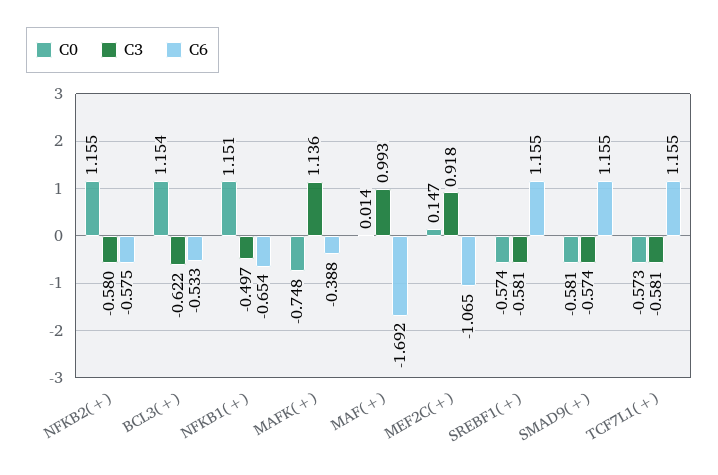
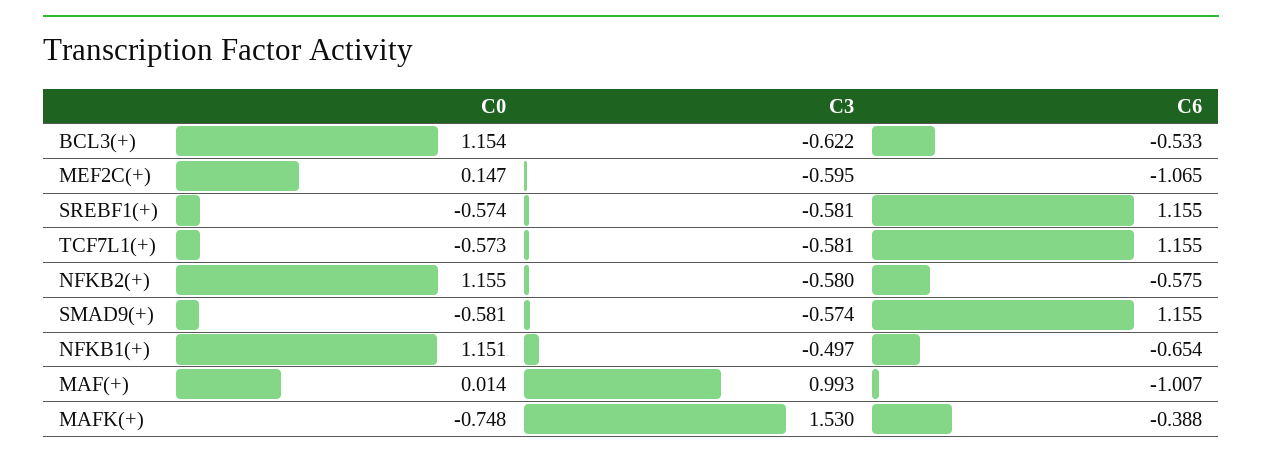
  {
    "C0": {
      "NFKB2(+)": 1.155,
      "BCL3(+)": 1.154,
      "NFKB1(+)": 1.151,
      "MAFK(+)": -0.748,
      "MAF(+)": 0.014,
      "MEF2C(+)": 0.147,
      "SREBF1(+)": -0.574,
      "SMAD9(+)": -0.581,
      "TCF7L1(+)": -0.573
    },
    "C3": {
      "NFKB2(+)": -0.58,
      "BCL3(+)": -0.622,
      "NFKB1(+)": -0.497,
-     "MAFK(+)": 1.136,
+     "MAFK(+)": 1.53,
      "MAF(+)": 0.993,
-     "MEF2C(+)": 0.918,
+     "MEF2C(+)": -0.595,
      "SREBF1(+)": -0.581,
      "SMAD9(+)": -0.574,
      "TCF7L1(+)": -0.581
    },
    "C6": {
      "NFKB2(+)": -0.575,
      "BCL3(+)": -0.533,
      "NFKB1(+)": -0.654,
      "MAFK(+)": -0.388,
-     "MAF(+)": -1.692,
+     "MAF(+)": -1.007,
      "MEF2C(+)": -1.065,
      "SREBF1(+)": 1.155,
      "SMAD9(+)": 1.155,
      "TCF7L1(+)": 1.155
    }
  }

